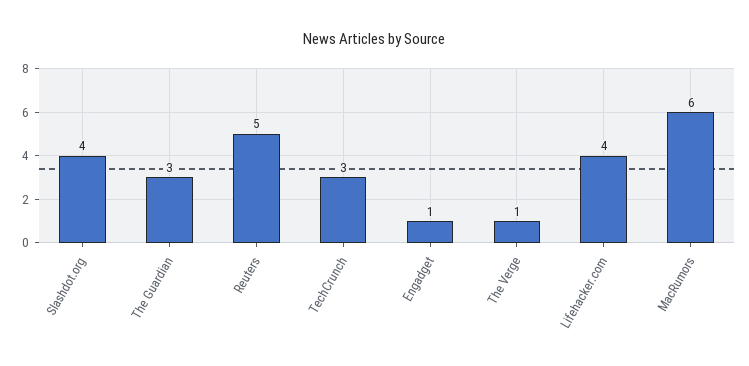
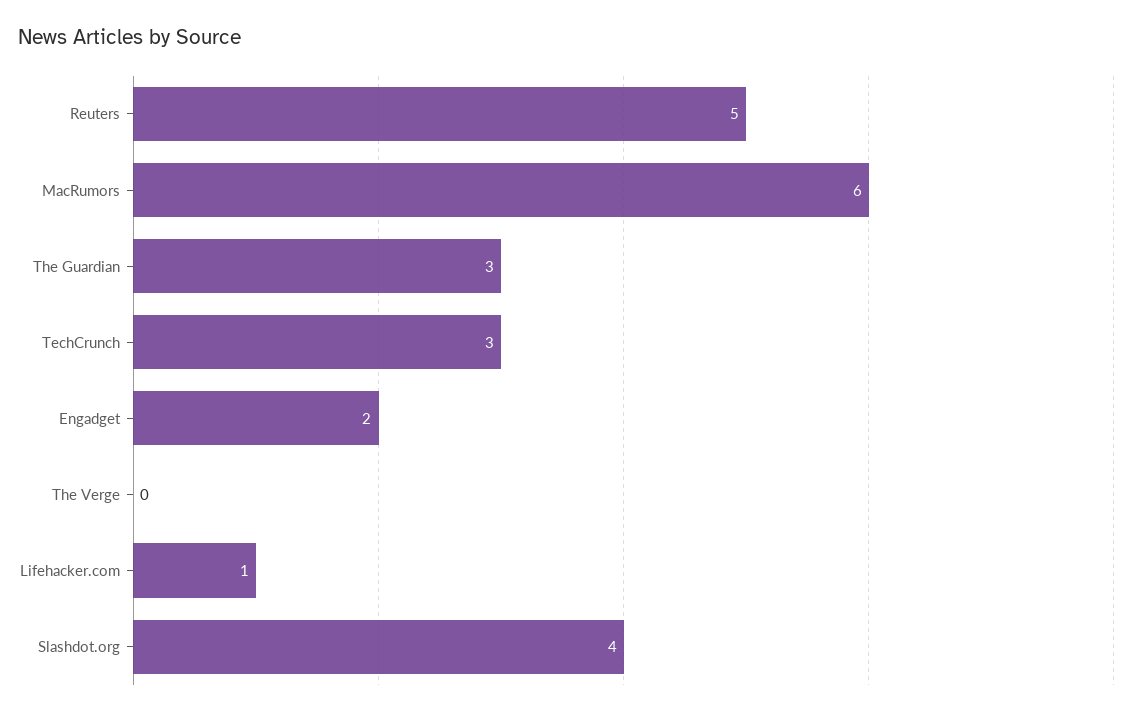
  {
    "Slashdot.org": 4,
    "The Guardian": 3,
    "Reuters": 5,
    "TechCrunch": 3,
-   "Engadget": 1,
+   "Engadget": 2,
-   "The Verge": 1,
+   "The Verge": 0,
-   "Lifehacker.com": 4,
+   "Lifehacker.com": 1,
    "MacRumors": 6
  }

